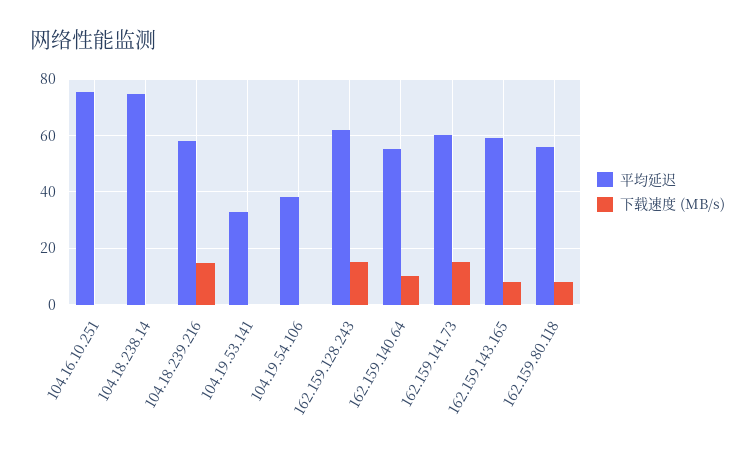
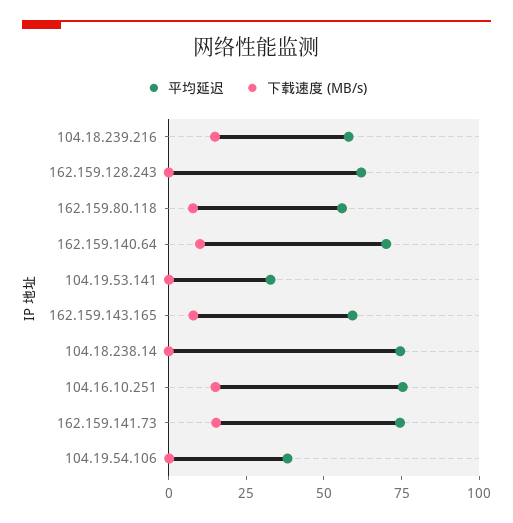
  {
    "平均延迟": {
      "104.16.10.251": 75,
      "104.18.238.14": 75,
      "104.18.239.216": 57.5,
      "104.19.53.141": 32.5,
      "104.19.54.106": 37.5,
      "162.159.128.243": 62.5,
-     "162.159.140.64": 55,
+     "162.159.140.64": 70,
-     "162.159.141.73": 60,
+     "162.159.141.73": 75,
      "162.159.143.165": 60,
      "162.159.80.118": 55
    },
    "下载速度 (MB/s)": {
-     "104.16.10.251": 0,
+     "104.16.10.251": 15,
      "104.18.238.14": 0,
      "104.18.239.216": 15,
      "104.19.53.141": 0,
      "104.19.54.106": 0,
-     "162.159.128.243": 15,
+     "162.159.128.243": 0,
      "162.159.140.64": 10,
      "162.159.141.73": 15,
      "162.159.143.165": 7.5,
      "162.159.80.118": 7.5
    }
  }

